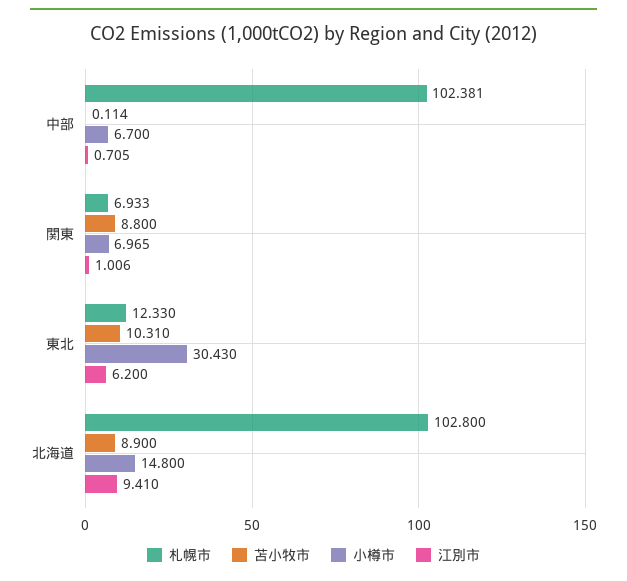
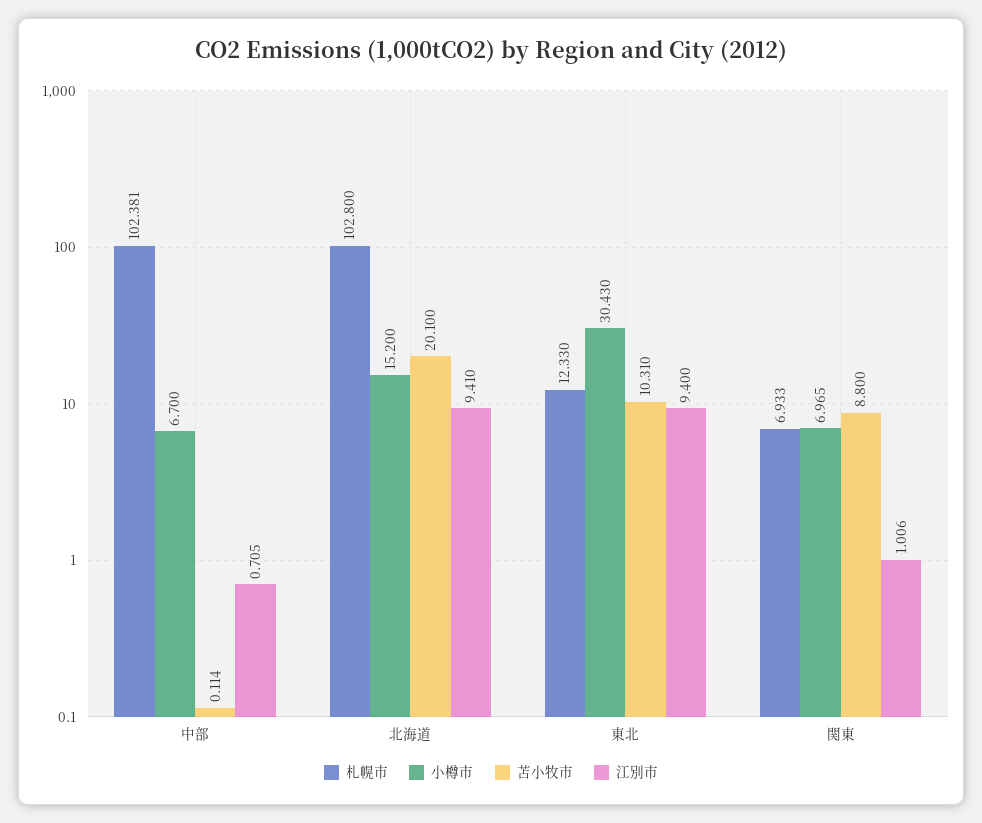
  {
    "札幌市": {
      "中部": 102.381,
      "関東": 6.933,
      "東北": 12.33,
      "北海道": 102.8
    },
    "苫小牧市": {
      "中部": 0.114,
      "関東": 8.8,
      "東北": 10.31,
-     "北海道": 8.9
+     "北海道": 20.1
    },
    "小樽市": {
      "中部": 6.7,
      "関東": 6.965,
      "東北": 30.43,
-     "北海道": 14.8
+     "北海道": 15.2
    },
    "江別市": {
      "中部": 0.705,
      "関東": 1.006,
-     "東北": 6.2,
+     "東北": 9.4,
      "北海道": 9.41
    }
  }

